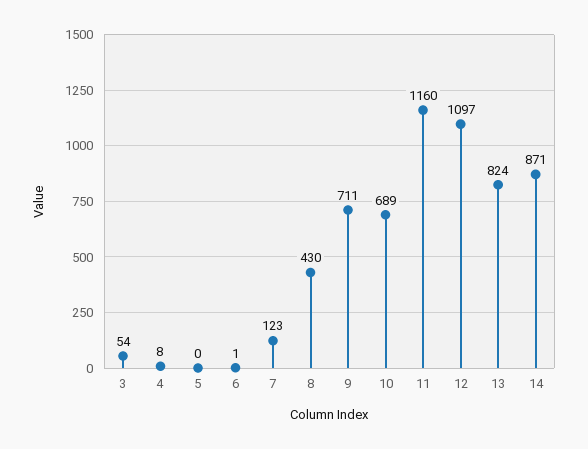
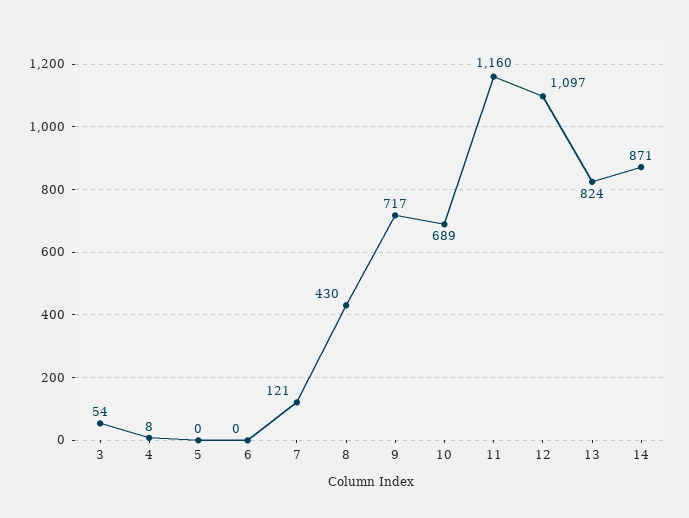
  {
    "3": 54,
    "4": 8,
    "5": 0,
-   "6": 1,
+   "6": 0,
-   "7": 123,
+   "7": 121,
    "8": 430,
-   "9": 711,
+   "9": 717,
    "10": 689,
    "11": 1160,
    "12": 1097,
    "13": 824,
    "14": 871
  }

